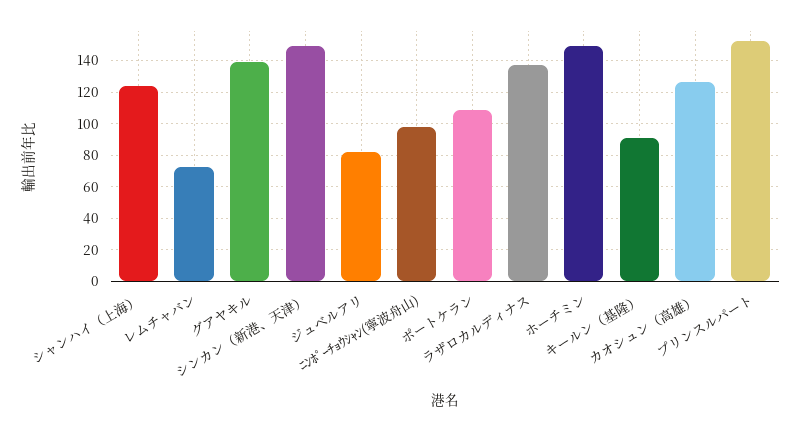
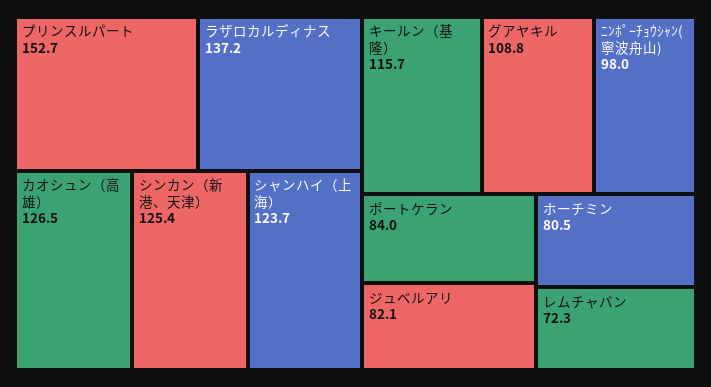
  {
    "シャンハイ（上海）": 123.7,
    "レムチャバン": 72.3,
-   "グアヤキル": 140,
+   "グアヤキル": 108.8,
-   "シンカン（新港、天津）": 150,
+   "シンカン（新港、天津）": 125.4,
    "ジュベルアリ": 82.1,
    "ﾆﾝﾎﾟｰﾁｮｳｼｬﾝ(寧波舟山)": 98,
-   "ポートケラン": 110,
+   "ポートケラン": 84,
    "ラザロカルディナス": 137.2,
-   "ホーチミン": 150,
+   "ホーチミン": 80.5,
-   "キールン（基隆）": 90,
+   "キールン（基隆）": 115.7,
    "カオシュン（高雄）": 126.5,
    "プリンスルパート": 152.7
  }

